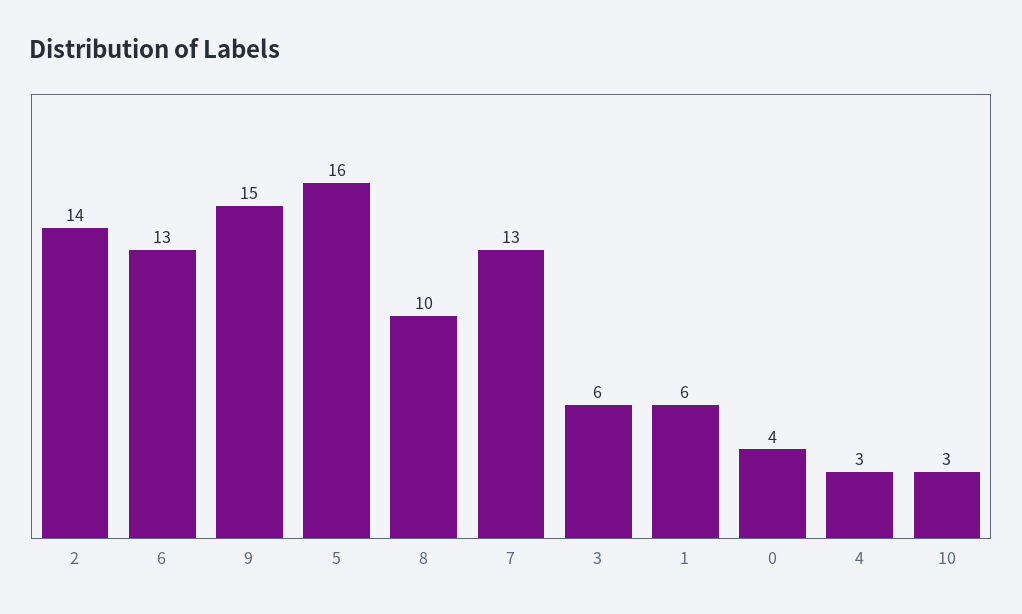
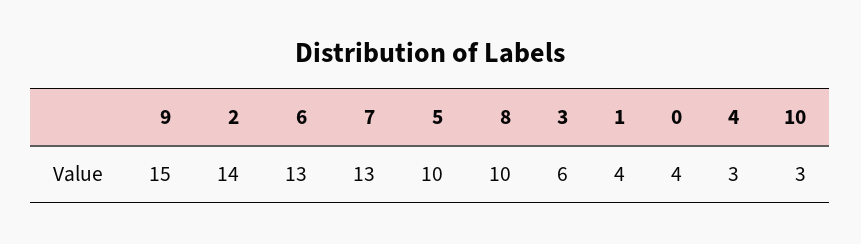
  {
    "2": 14,
    "6": 13,
    "9": 15,
-   "5": 16,
+   "5": 10,
    "8": 10,
    "7": 13,
    "3": 6,
-   "1": 6,
+   "1": 4,
    "0": 4,
    "4": 3,
    "10": 3
  }

